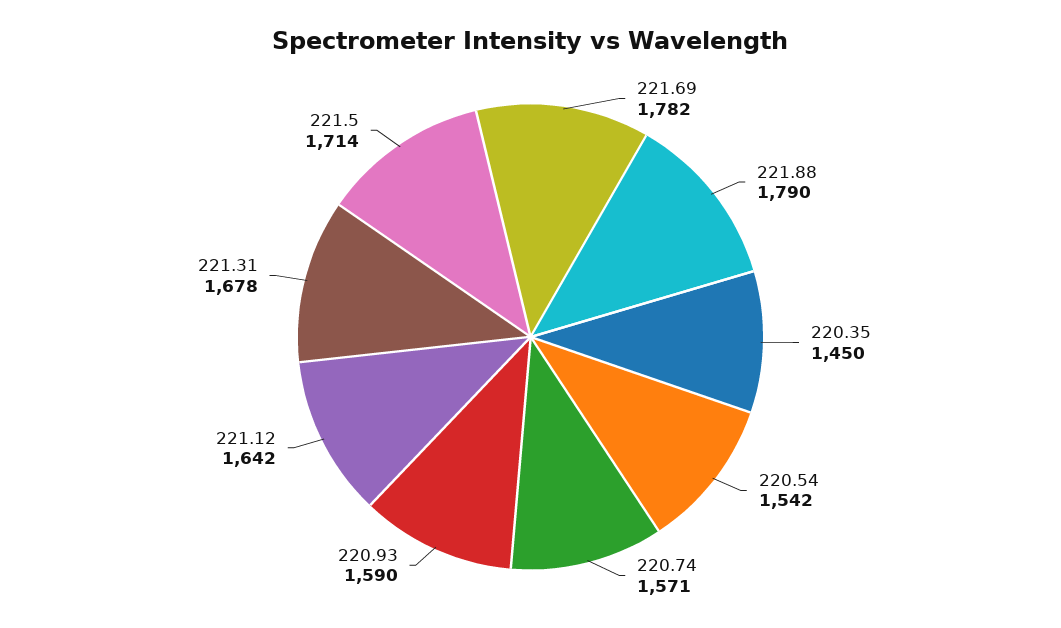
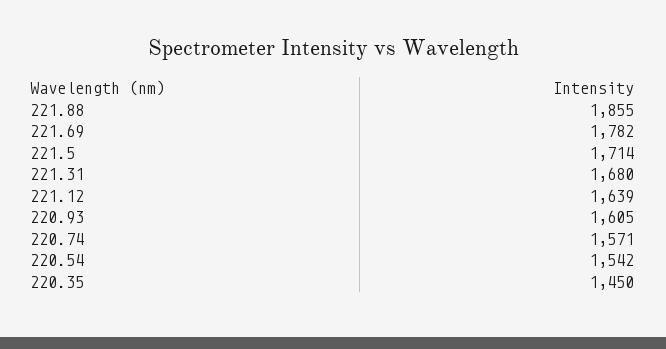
  {
    "221.69": 1782,
-   "221.88": 1790,
+   "221.88": 1855,
    "220.35": 1450,
    "220.54": 1542,
    "220.74": 1571,
-   "220.93": 1590,
+   "220.93": 1605,
-   "221.12": 1642,
+   "221.12": 1639,
-   "221.31": 1678,
+   "221.31": 1680,
    "221.5": 1714
  }

